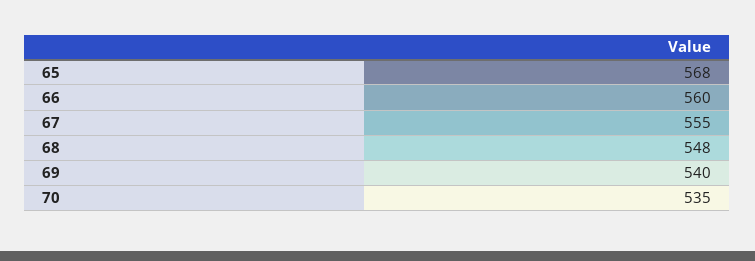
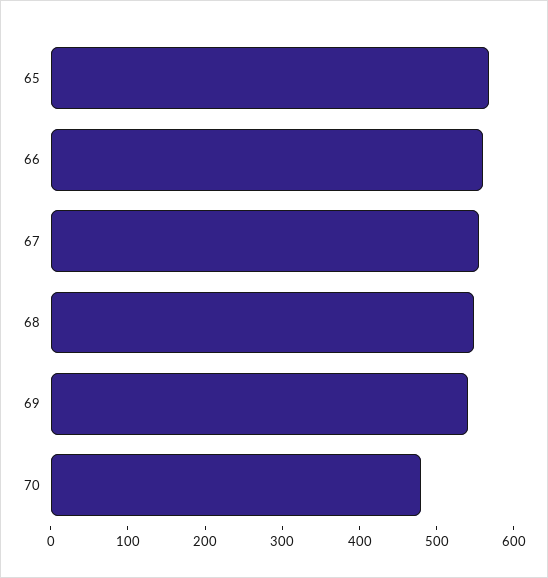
  {
    "65": 568,
    "66": 560,
    "67": 555,
    "68": 548,
    "69": 540,
-   "70": 535
+   "70": 480
  }

